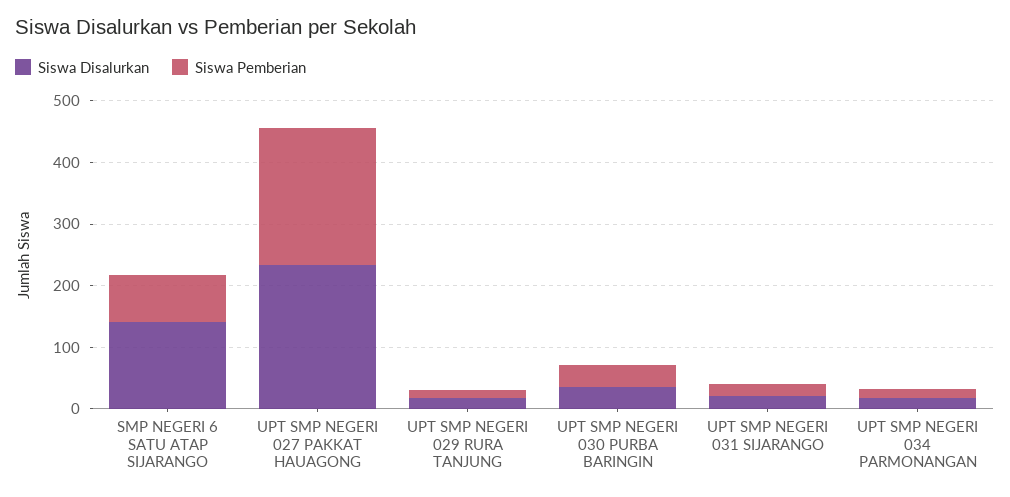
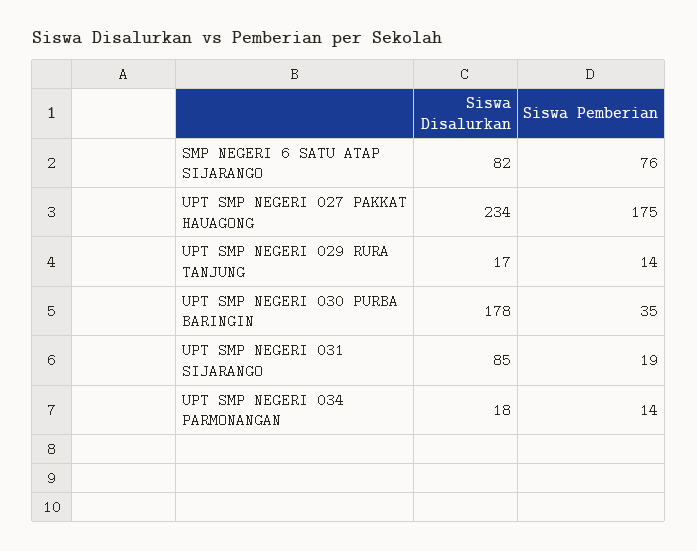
  {
    "Siswa Disalurkan": {
-     "SMP NEGERI 6 SATU ATAP SIJARANGO": 140,
+     "SMP NEGERI 6 SATU ATAP SIJARANGO": 82,
      "UPT SMP NEGERI 027 PAKKAT HAUAGONG": 234,
      "UPT SMP NEGERI 029 RURA TANJUNG": 17,
-     "UPT SMP NEGERI 030 PURBA BARINGIN": 40,
+     "UPT SMP NEGERI 030 PURBA BARINGIN": 178,
-     "UPT SMP NEGERI 031 SIJARANGO": 20,
+     "UPT SMP NEGERI 031 SIJARANGO": 85,
      "UPT SMP NEGERI 034 PARMONANGAN": 18
    },
    "Siswa Pemberian": {
      "SMP NEGERI 6 SATU ATAP SIJARANGO": 76,
-     "UPT SMP NEGERI 027 PAKKAT HAUAGONG": 220,
+     "UPT SMP NEGERI 027 PAKKAT HAUAGONG": 175,
      "UPT SMP NEGERI 029 RURA TANJUNG": 14,
      "UPT SMP NEGERI 030 PURBA BARINGIN": 35,
      "UPT SMP NEGERI 031 SIJARANGO": 19,
      "UPT SMP NEGERI 034 PARMONANGAN": 14
    }
  }

